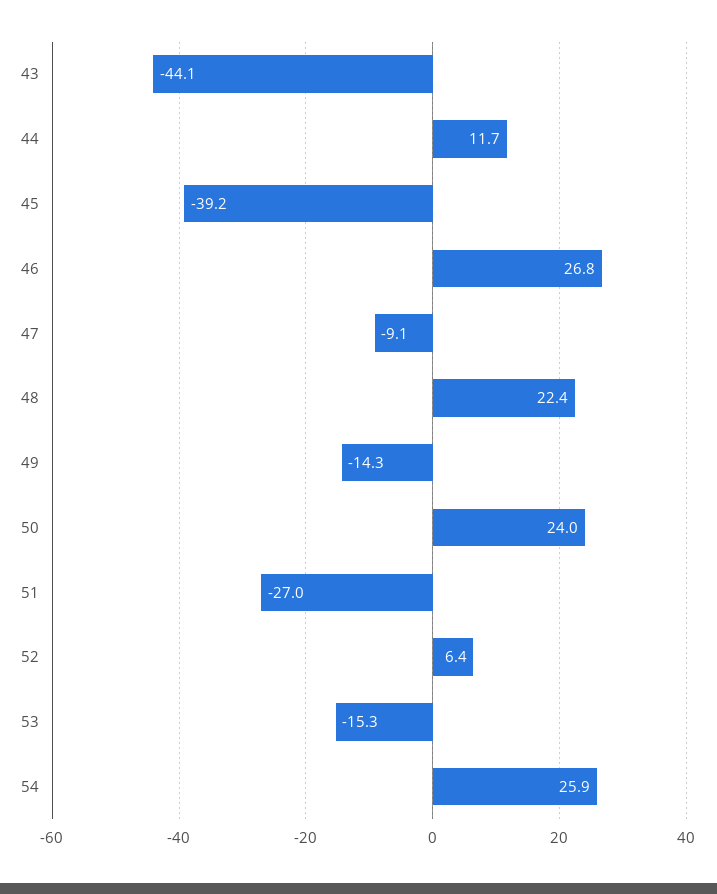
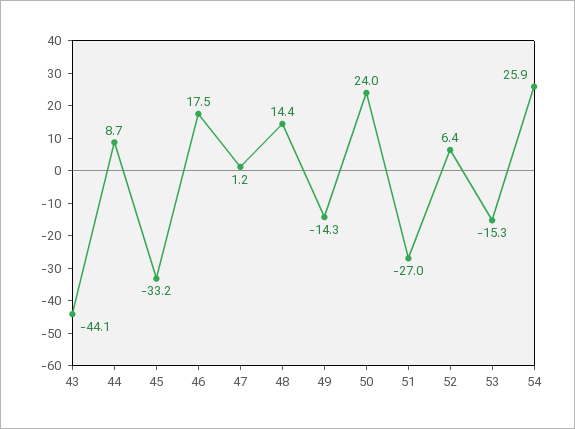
  {
    "43": -44.1,
-   "44": 11.7,
+   "44": 8.7,
-   "45": -39.2,
+   "45": -33.2,
-   "46": 26.8,
+   "46": 17.5,
-   "47": -9.1,
+   "47": 1.2,
-   "48": 22.4,
+   "48": 14.4,
    "49": -14.3,
    "50": 24,
    "51": -27,
    "52": 6.4,
    "53": -15.3,
    "54": 25.9
  }

